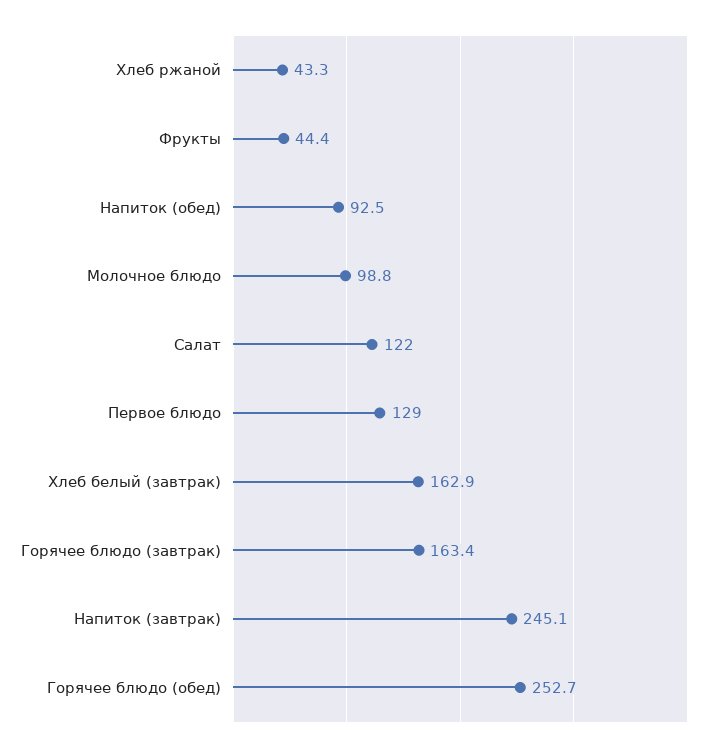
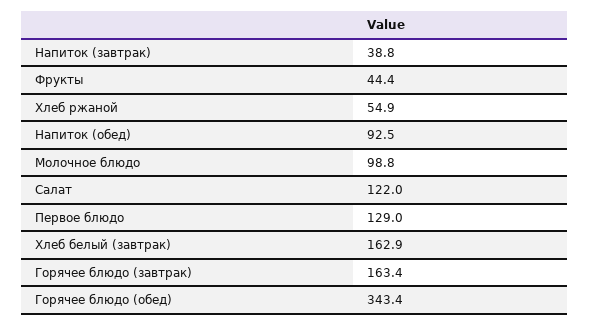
  {
-   "Хлеб ржаной": 43.3,
+   "Хлеб ржаной": 54.9,
    "Фрукты": 44.4,
    "Напиток (обед)": 92.5,
    "Молочное блюдо": 98.8,
    "Салат": 122,
    "Первое блюдо": 129,
    "Хлеб белый (завтрак)": 162.9,
    "Горячее блюдо (завтрак)": 163.4,
-   "Напиток (завтрак)": 245.1,
+   "Напиток (завтрак)": 38.8,
-   "Горячее блюдо (обед)": 252.7
+   "Горячее блюдо (обед)": 343.4
  }

